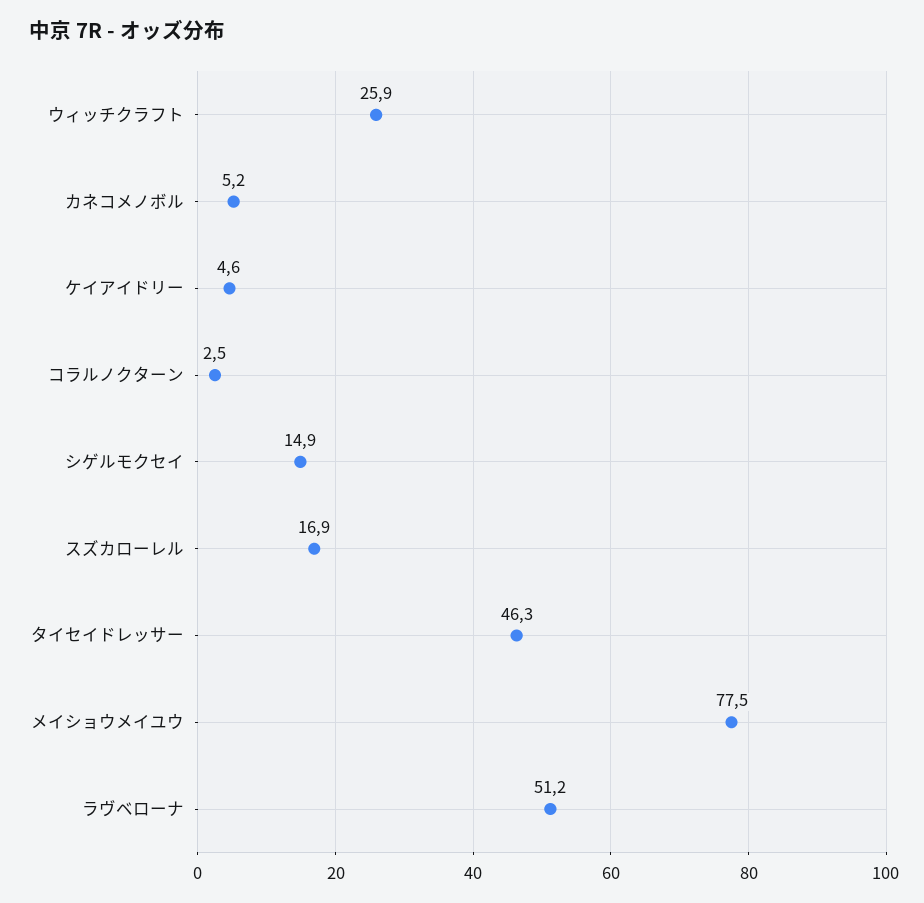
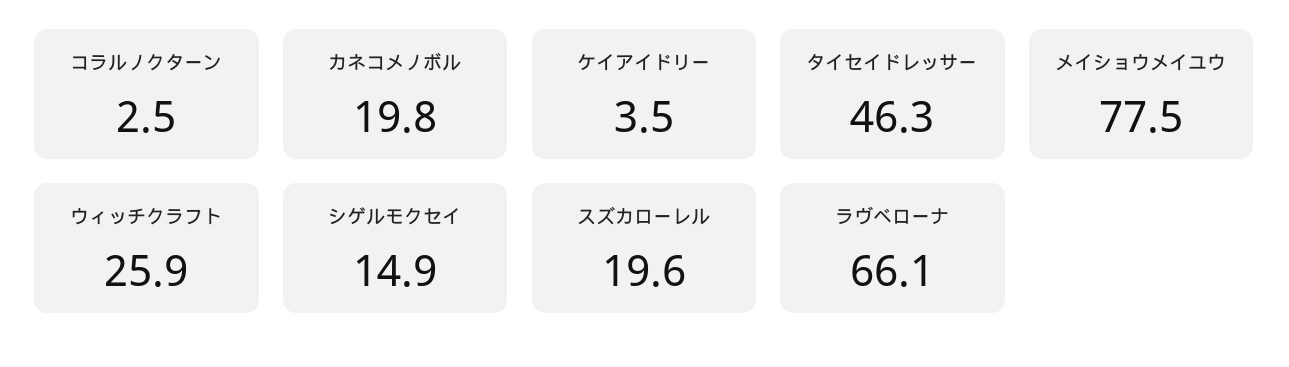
  {
    "ウィッチクラフト": 25.9,
-   "カネコメノボル": 5.2,
+   "カネコメノボル": 19.8,
-   "ケイアイドリー": 4.6,
+   "ケイアイドリー": 3.5,
    "コラルノクターン": 2.5,
    "シゲルモクセイ": 14.9,
-   "スズカローレル": 16.9,
+   "スズカローレル": 19.6,
    "タイセイドレッサー": 46.3,
    "メイショウメイユウ": 77.5,
-   "ラヴベローナ": 51.2
+   "ラヴベローナ": 66.1
  }

